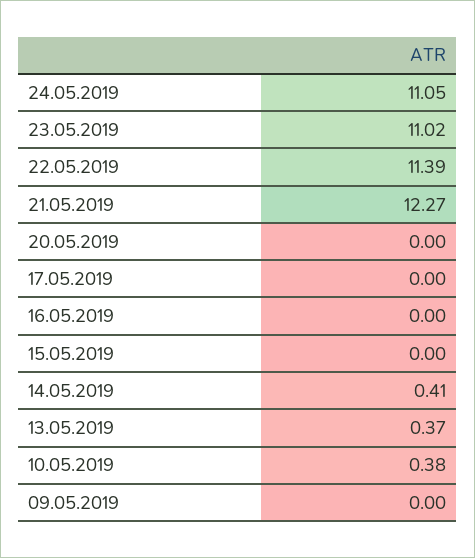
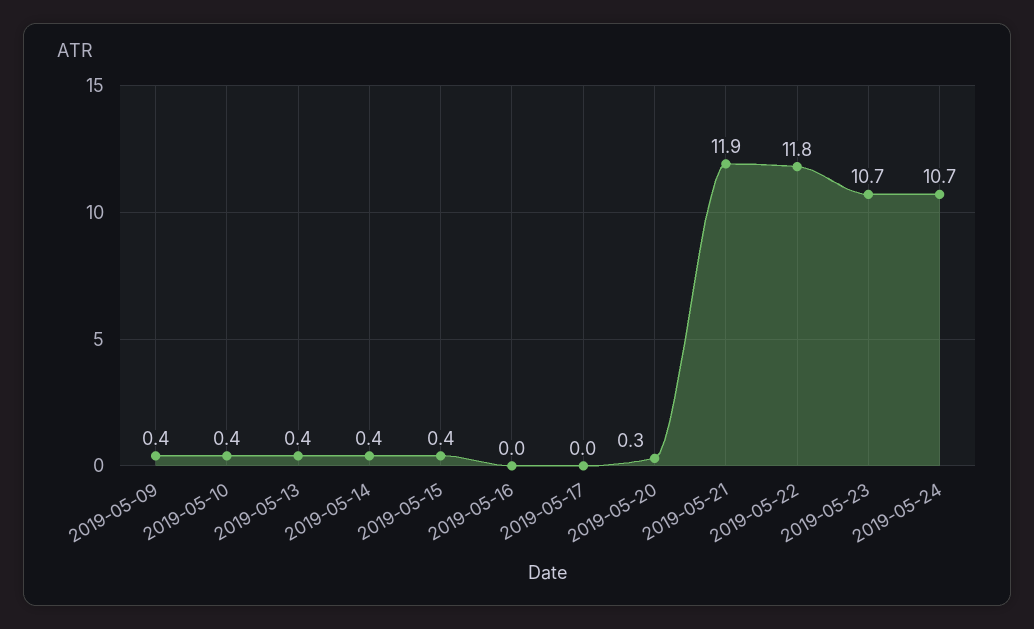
  {
-   "24.05.2019": 11.05,
+   "24.05.2019": 10.7,
-   "23.05.2019": 11.02,
+   "23.05.2019": 10.7,
-   "22.05.2019": 11.39,
+   "22.05.2019": 11.8,
-   "21.05.2019": 12.27,
+   "21.05.2019": 11.9,
-   "20.05.2019": 0,
+   "20.05.2019": 0.3,
    "17.05.2019": 0,
    "16.05.2019": 0,
-   "15.05.2019": 0,
+   "15.05.2019": 0.4,
    "14.05.2019": 0.41,
    "13.05.2019": 0.37,
    "10.05.2019": 0.38,
-   "09.05.2019": 0
+   "09.05.2019": 0.4
  }

